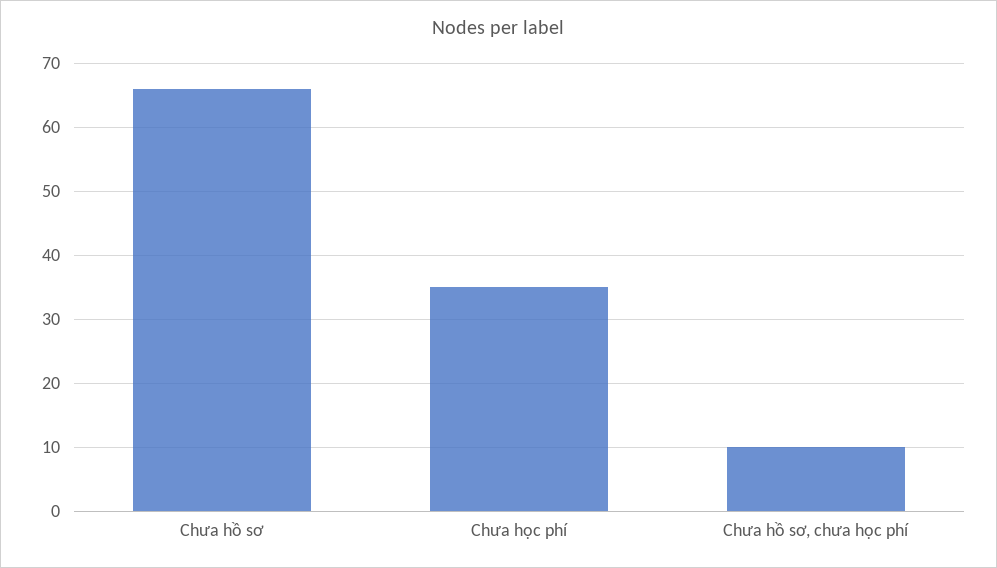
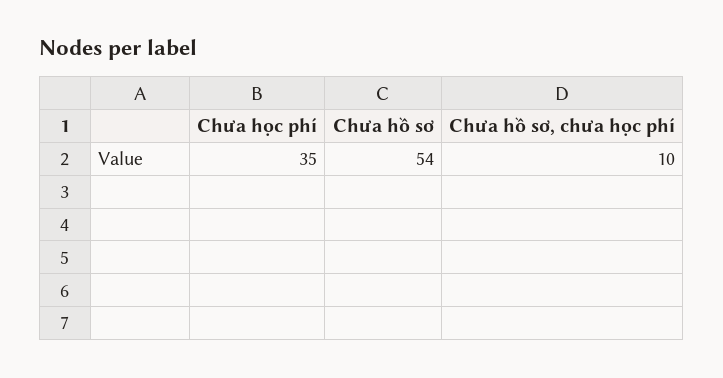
  {
-   "Chưa hồ sơ": 66,
+   "Chưa hồ sơ": 54,
    "Chưa học phí": 35,
    "Chưa hồ sơ, chưa học phí": 10
  }

